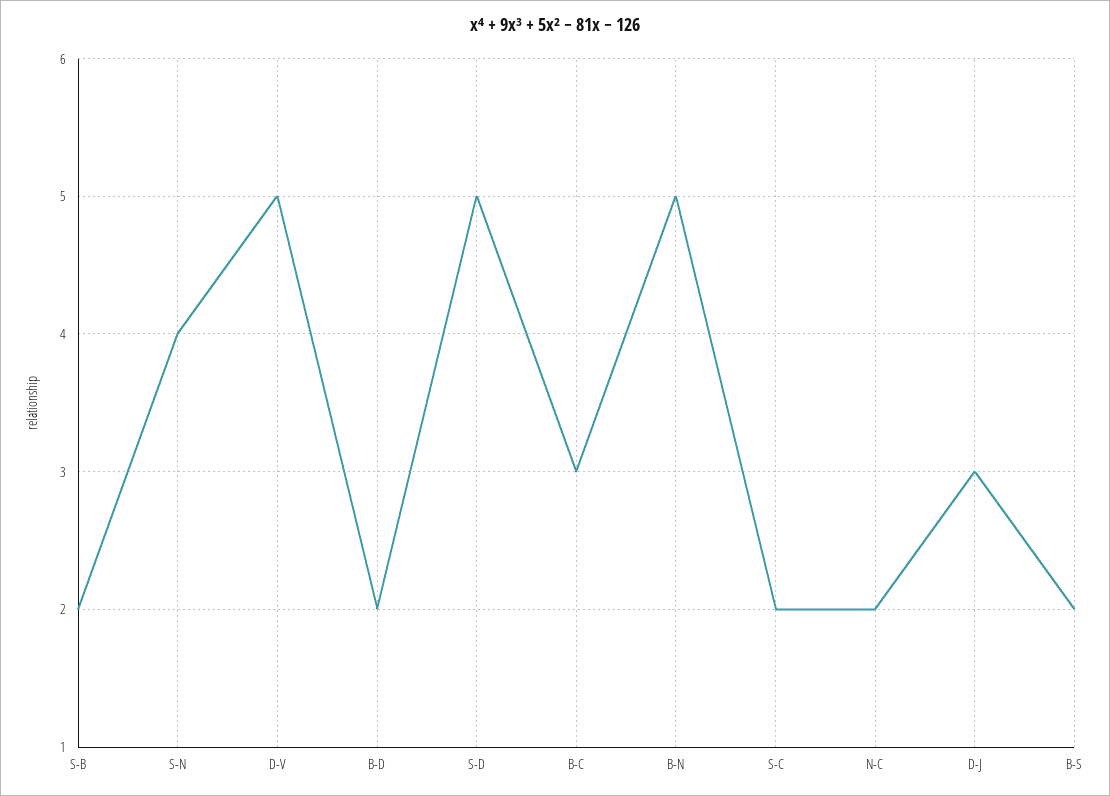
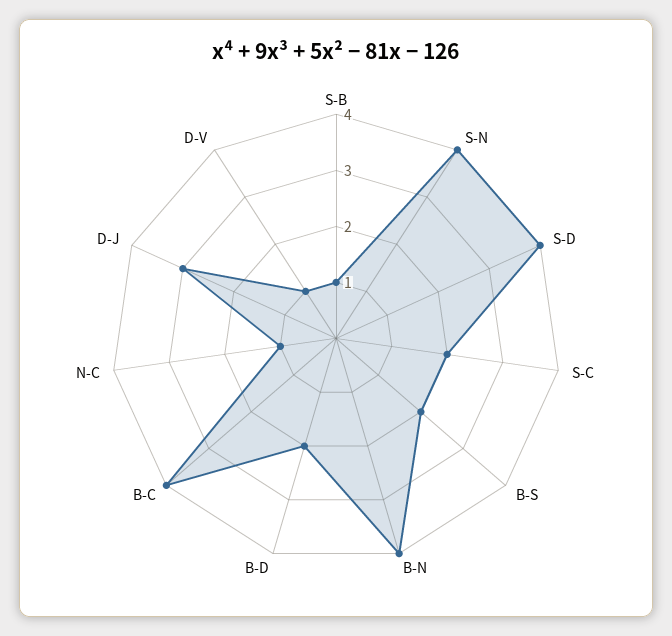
  {
-   "S-B": 2,
+   "S-B": 1,
    "S-N": 4,
-   "D-V": 5,
+   "D-V": 1,
    "B-D": 2,
-   "S-D": 5,
+   "S-D": 4,
-   "B-C": 3,
+   "B-C": 4,
-   "B-N": 5,
+   "B-N": 4,
    "S-C": 2,
-   "N-C": 2,
+   "N-C": 1,
    "D-J": 3,
    "B-S": 2
  }

